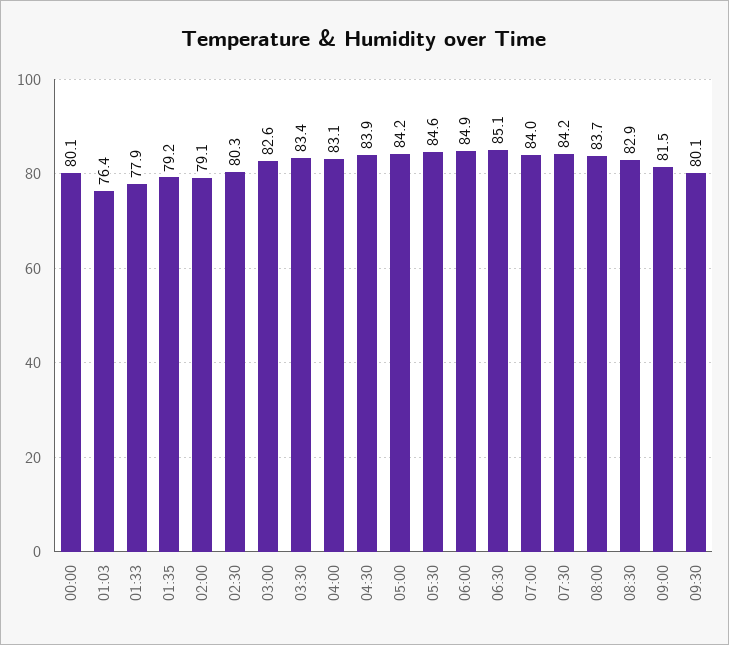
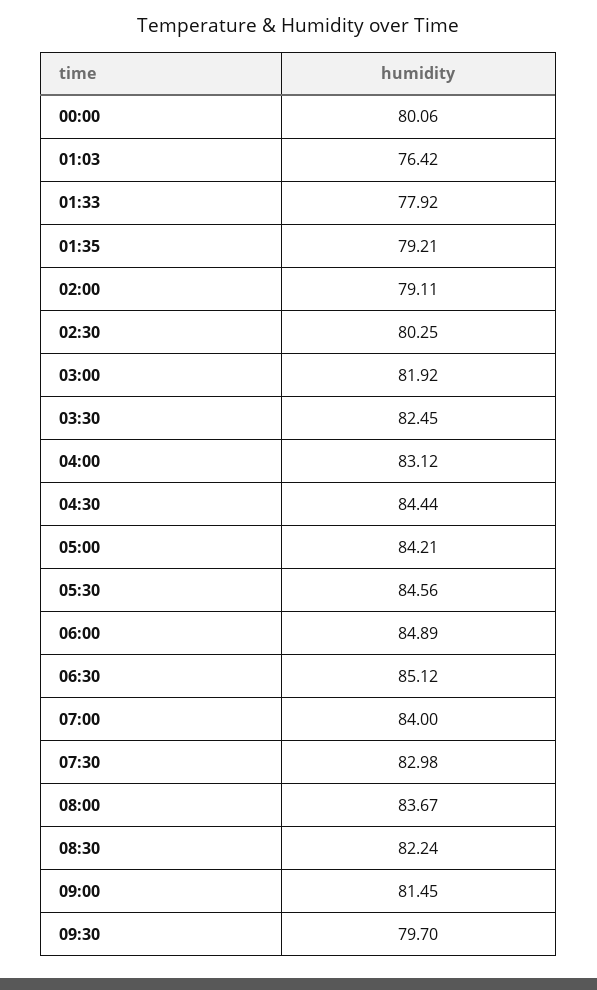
  {
    "00:00": 80.06,
    "01:03": 76.42,
    "01:33": 77.92,
    "01:35": 79.21,
    "02:00": 79.11,
    "02:30": 80.25,
-   "03:00": 82.6,
+   "03:00": 81.92,
-   "03:30": 83.4,
+   "03:30": 82.45,
    "04:00": 83.12,
-   "04:30": 83.9,
+   "04:30": 84.44,
    "05:00": 84.21,
    "05:30": 84.56,
    "06:00": 84.89,
    "06:30": 85.12,
    "07:00": 84,
-   "07:30": 84.2,
+   "07:30": 82.98,
    "08:00": 83.67,
-   "08:30": 82.9,
+   "08:30": 82.24,
    "09:00": 81.45,
-   "09:30": 80.1
+   "09:30": 79.7
  }

